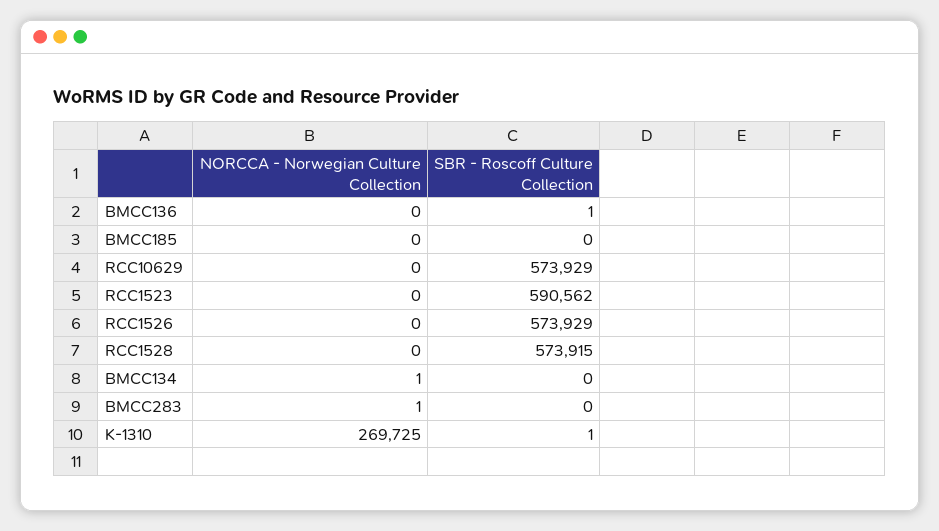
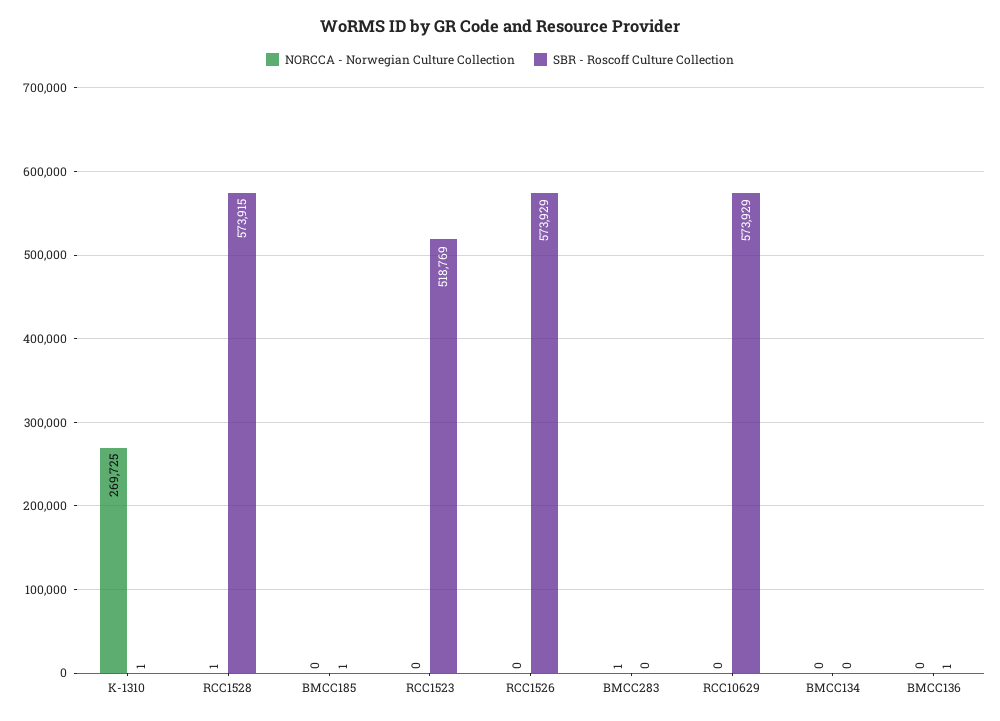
  {
    "NORCCA - Norwegian Culture Collection": {
      "BMCC136": 0,
      "BMCC185": 0,
      "RCC10629": 0,
      "RCC1523": 0,
      "RCC1526": 0,
-     "RCC1528": 0,
+     "RCC1528": 1,
-     "BMCC134": 1,
+     "BMCC134": 0,
      "BMCC283": 1,
      "K-1310": 269725
    },
    "SBR - Roscoff Culture Collection": {
      "BMCC136": 1,
-     "BMCC185": 0,
+     "BMCC185": 1,
      "RCC10629": 573929,
-     "RCC1523": 590562,
+     "RCC1523": 518769,
      "RCC1526": 573929,
      "RCC1528": 573915,
      "BMCC134": 0,
      "BMCC283": 0,
      "K-1310": 1
    }
  }

